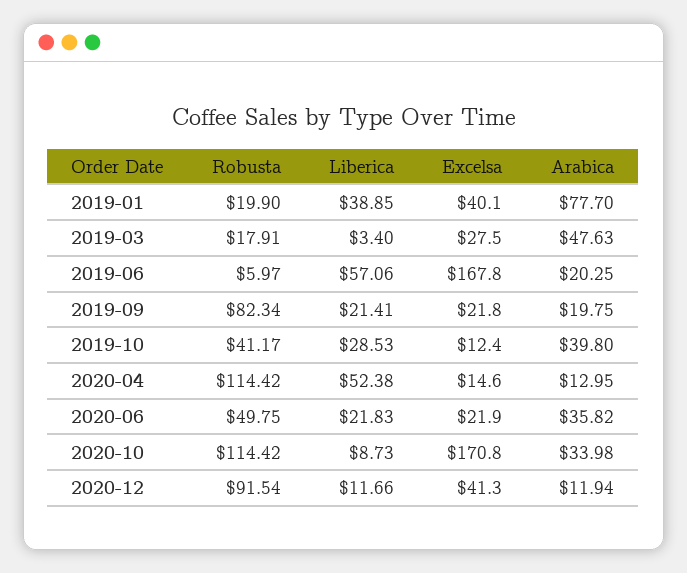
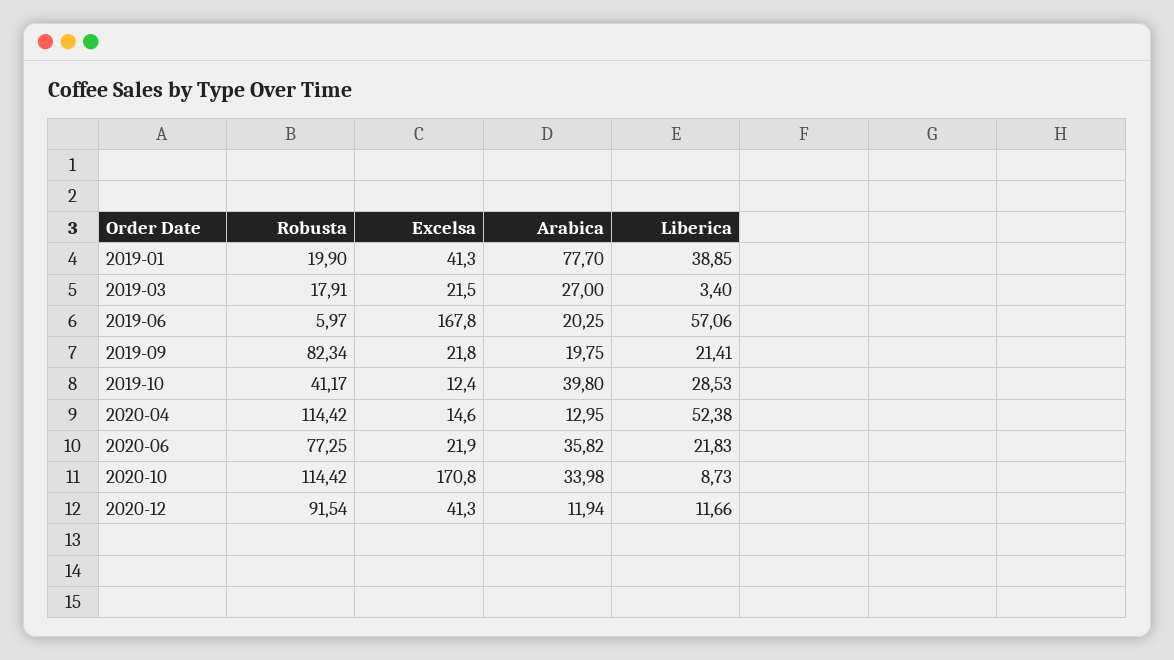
  {
    "Robusta": {
      "2019-01": 19.9,
      "2019-03": 17.91,
      "2019-06": 5.97,
      "2019-09": 82.34,
      "2019-10": 41.17,
      "2020-04": 114.42,
-     "2020-06": 49.75,
+     "2020-06": 77.25,
      "2020-10": 114.42,
      "2020-12": 91.54
    },
    "Liberica": {
      "2019-01": 38.85,
      "2019-03": 3.4,
      "2019-06": 57.06,
      "2019-09": 21.41,
      "2019-10": 28.53,
      "2020-04": 52.38,
      "2020-06": 21.83,
      "2020-10": 8.73,
      "2020-12": 11.66
    },
    "Excelsa": {
-     "2019-01": 40.1,
+     "2019-01": 41.3,
-     "2019-03": 27.5,
+     "2019-03": 21.5,
      "2019-06": 167.8,
      "2019-09": 21.8,
      "2019-10": 12.4,
      "2020-04": 14.6,
      "2020-06": 21.9,
      "2020-10": 170.8,
      "2020-12": 41.3
    },
    "Arabica": {
      "2019-01": 77.7,
-     "2019-03": 47.63,
+     "2019-03": 27,
      "2019-06": 20.25,
      "2019-09": 19.75,
      "2019-10": 39.8,
      "2020-04": 12.95,
      "2020-06": 35.82,
      "2020-10": 33.98,
      "2020-12": 11.94
    }
  }

